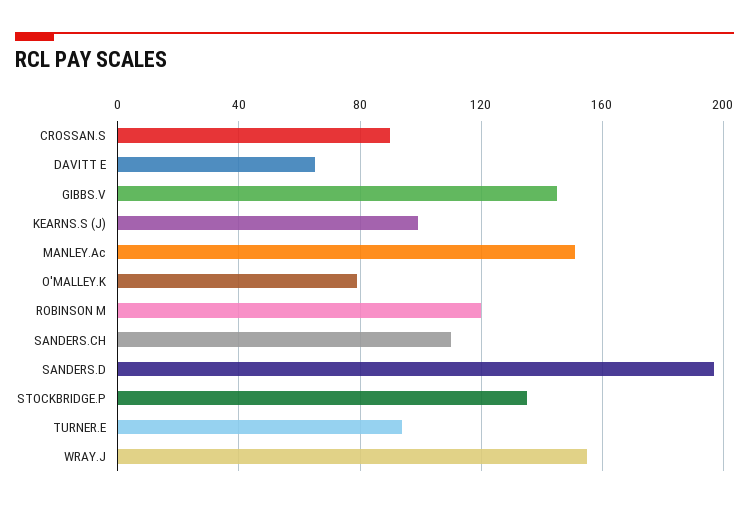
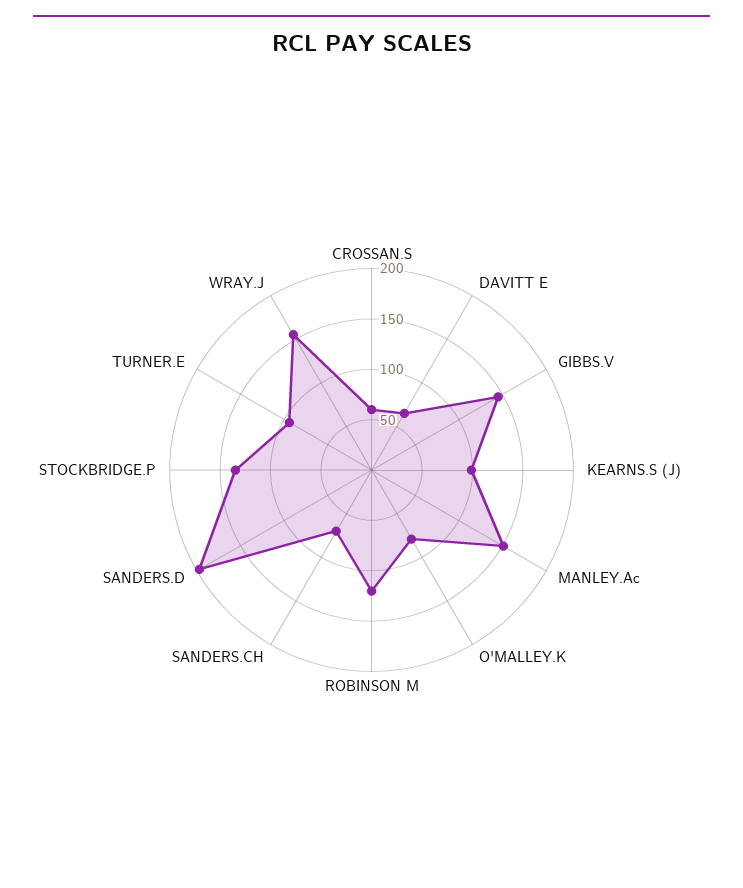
  {
-   "CROSSAN.S": 90,
+   "CROSSAN.S": 60,
    "DAVITT E": 65,
    "GIBBS.V": 145,
    "KEARNS.S (J)": 100,
    "MANLEY.Ac": 150,
    "O'MALLEY.K": 80,
    "ROBINSON M": 120,
-   "SANDERS.CH": 110,
+   "SANDERS.CH": 70,
    "SANDERS.D": 195,
    "STOCKBRIDGE.P": 135,
    "TURNER.E": 95,
    "WRAY.J": 155
  }

